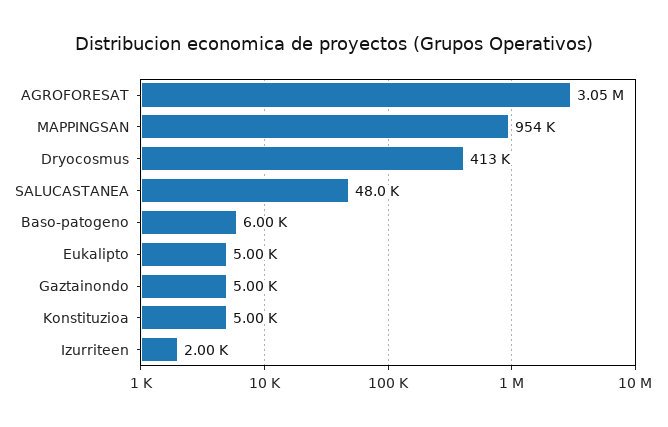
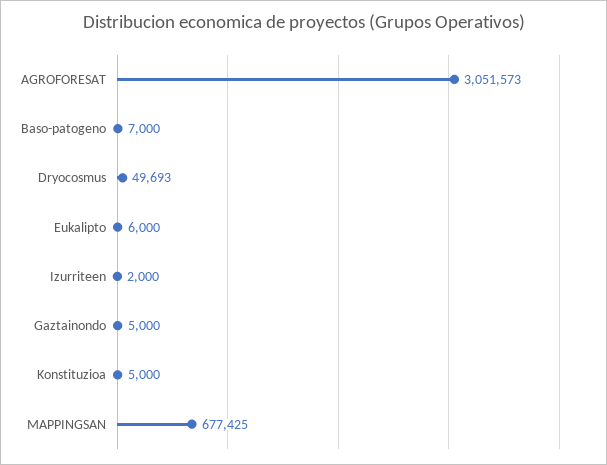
  {
    "AGROFORESAT": 3051573,
-   "MAPPINGSAN": 954000,
+   "MAPPINGSAN": 677425,
-   "Dryocosmus": 413000,
+   "Dryocosmus": 49693,
-   "SALUCASTANEA": 48000,
-   "Baso-patogeno": 6000,
+   "Baso-patogeno": 7000,
-   "Eukalipto": 5000,
+   "Eukalipto": 6000,
    "Gaztainondo": 5000,
    "Konstituzioa": 5000,
    "Izurriteen": 2000
  }

